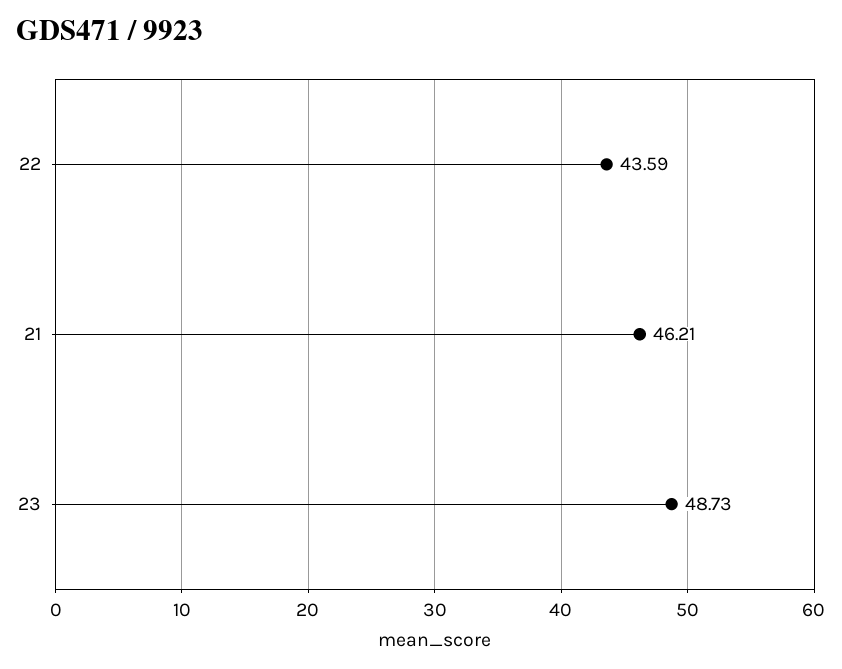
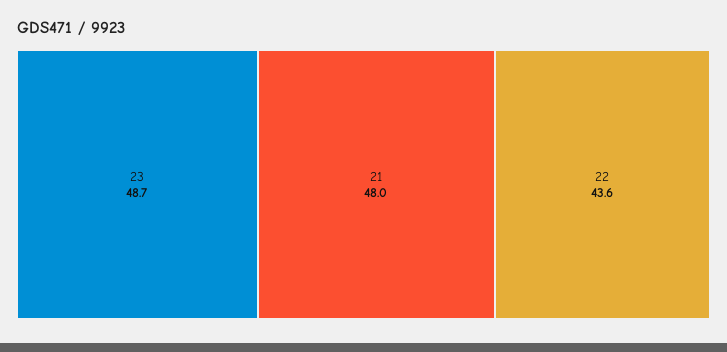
  {
    "22": 43.59,
-   "21": 46.21,
+   "21": 48,
    "23": 48.73
  }

